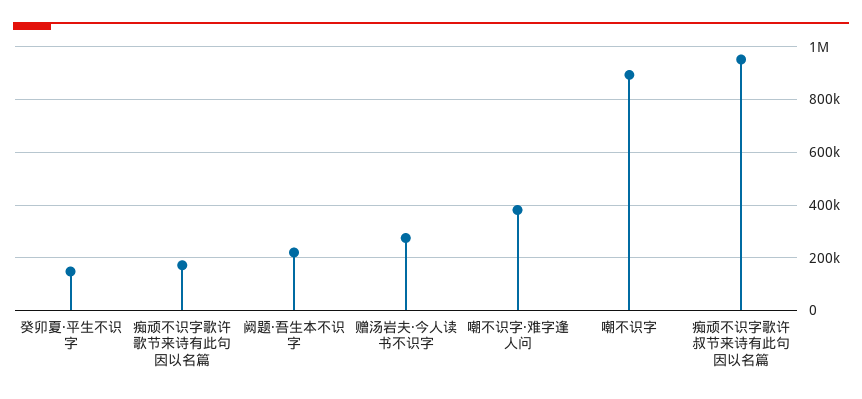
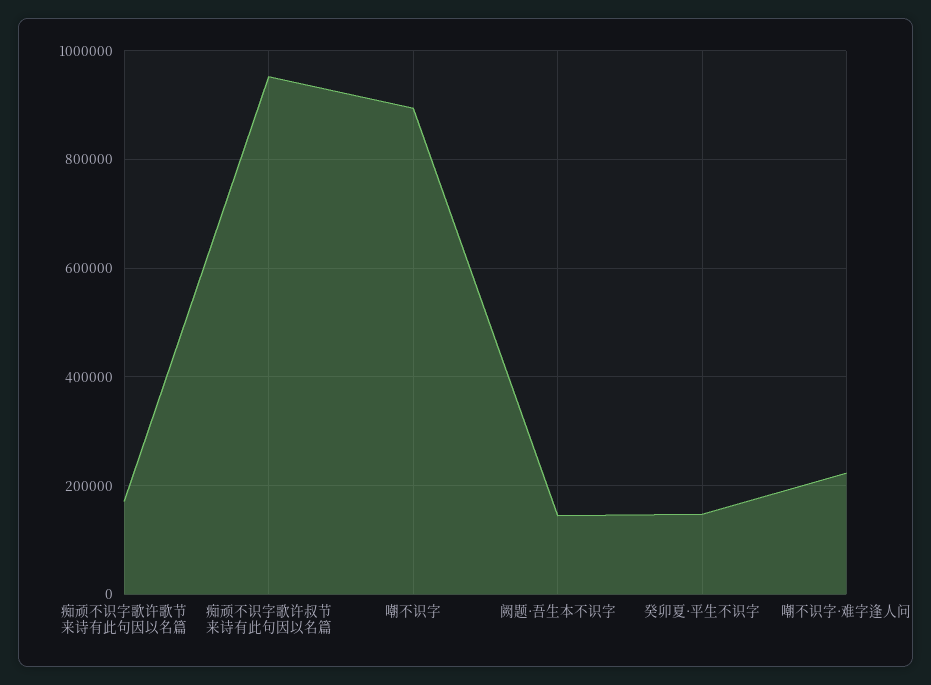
  {
    "癸卯夏·平生不识字": 140000,
    "痴顽不识字歌许歌节来诗有此句因以名篇": 180000,
-   "阙题·吾生本不识字": 225000,
+   "阙题·吾生本不识字": 140000,
-   "赠汤岩夫·今人读书不识字": 275000,
-   "嘲不识字·难字逢人问": 375000,
+   "嘲不识字·难字逢人问": 220000,
    "嘲不识字": 900000,
    "痴顽不识字歌许叔节来诗有此句因以名篇": 960000
  }

